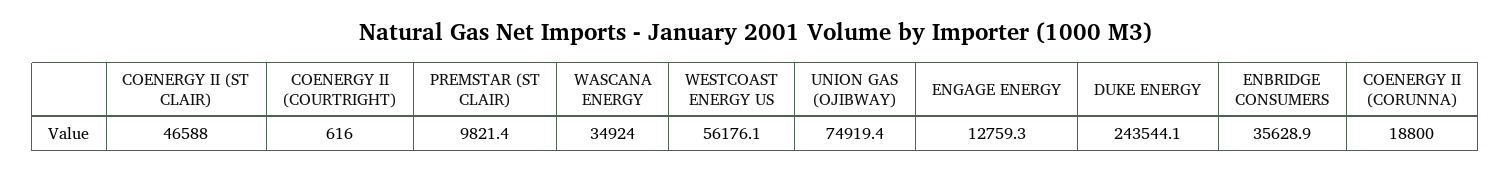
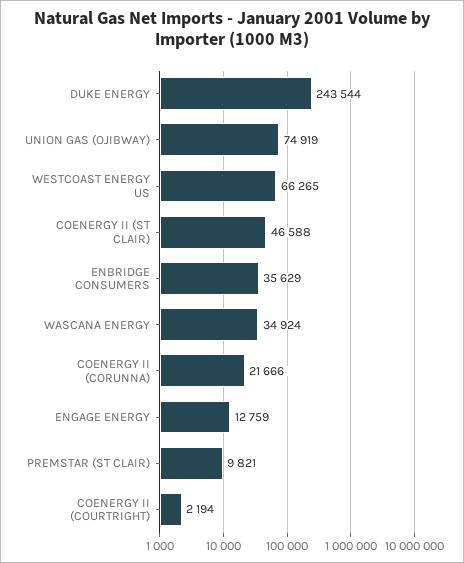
  {
    "COENERGY II (ST CLAIR)": 46588,
-   "COENERGY II (COURTRIGHT)": 616,
+   "COENERGY II (COURTRIGHT)": 2194,
    "PREMSTAR (ST CLAIR)": 9821.4,
    "WASCANA ENERGY": 34924,
-   "WESTCOAST ENERGY US": 56176.1,
+   "WESTCOAST ENERGY US": 66265,
    "UNION GAS (OJIBWAY)": 74919.4,
    "ENGAGE ENERGY": 12759.3,
    "DUKE ENERGY": 243544.1,
    "ENBRIDGE CONSUMERS": 35628.9,
-   "COENERGY II (CORUNNA)": 18800
+   "COENERGY II (CORUNNA)": 21666
  }

